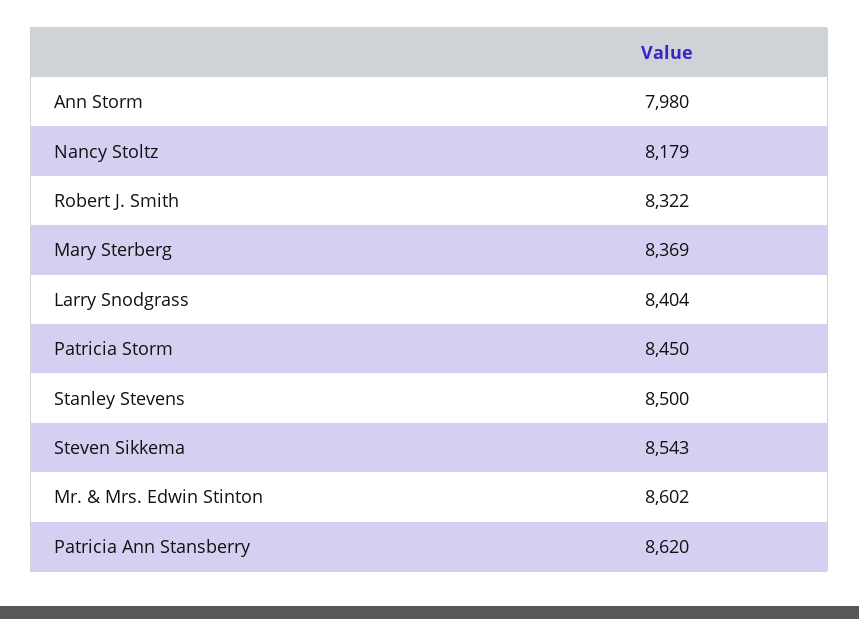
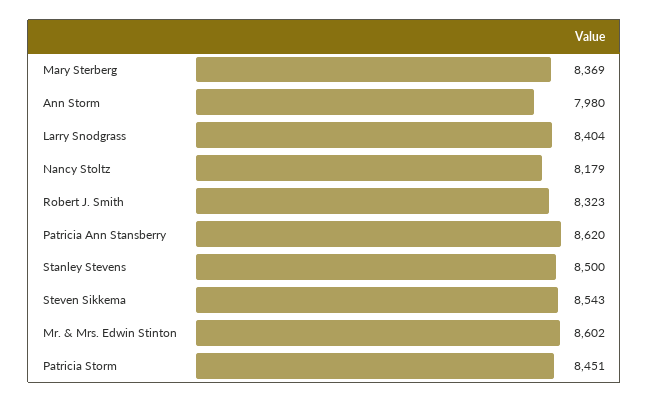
  {
    "Ann Storm": 7980,
    "Nancy Stoltz": 8179,
-   "Robert J. Smith": 8322,
+   "Robert J. Smith": 8323,
    "Mary Sterberg": 8369,
    "Larry Snodgrass": 8404,
-   "Patricia Storm": 8450,
+   "Patricia Storm": 8451,
    "Stanley Stevens": 8500,
    "Steven Sikkema": 8543,
    "Mr. & Mrs. Edwin Stinton": 8602,
    "Patricia Ann Stansberry": 8620
  }

